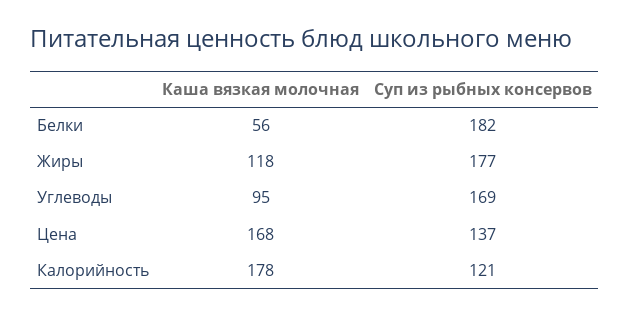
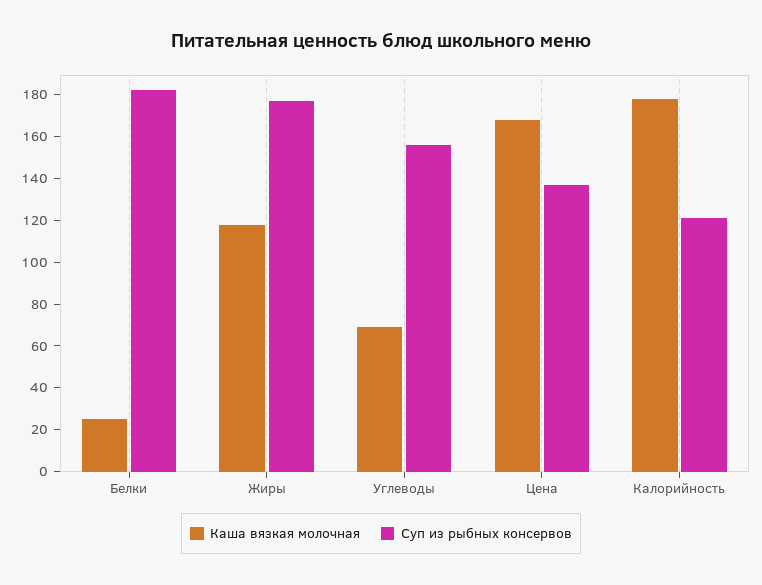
  {
    "Каша вязкая молочная": {
-     "Белки": 56,
+     "Белки": 25,
      "Жиры": 118,
-     "Углеводы": 95,
+     "Углеводы": 70,
      "Цена": 168,
      "Калорийность": 178
    },
    "Суп из рыбных консервов": {
      "Белки": 182,
      "Жиры": 177,
-     "Углеводы": 169,
+     "Углеводы": 155,
      "Цена": 137,
      "Калорийность": 121
    }
  }

